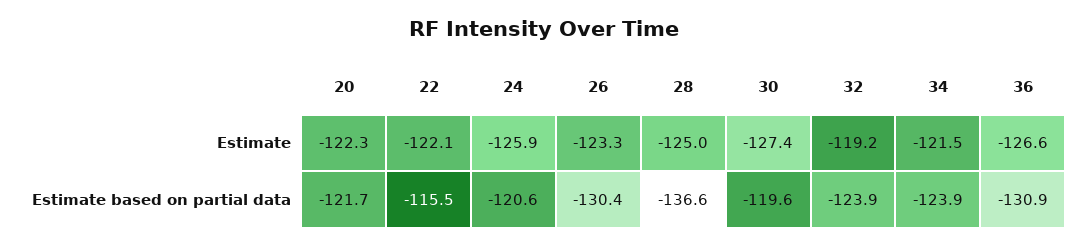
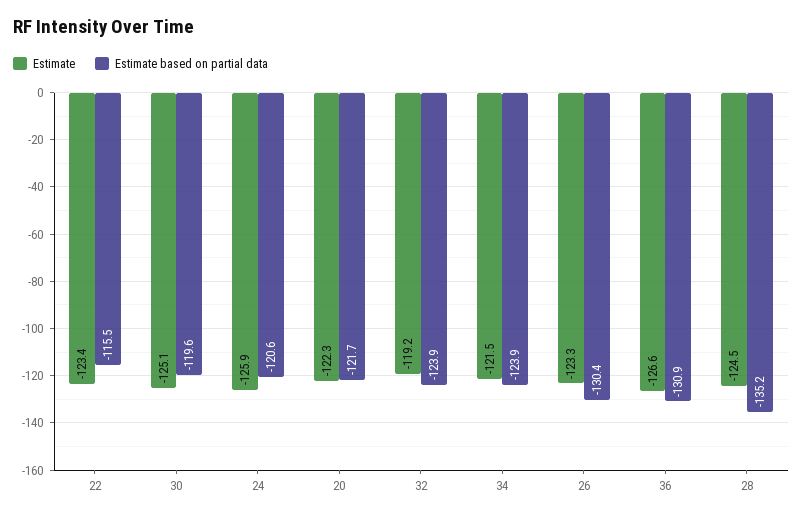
  {
    "Estimate": {
      "20": -122.3,
-     "22": -122.1,
+     "22": -123.4,
      "24": -125.9,
      "26": -123.3,
-     "28": -125,
+     "28": -124.5,
-     "30": -127.4,
+     "30": -125.1,
      "32": -119.2,
      "34": -121.5,
      "36": -126.6
    },
    "Estimate based on partial data": {
      "20": -121.7,
      "22": -115.5,
      "24": -120.6,
      "26": -130.4,
-     "28": -136.6,
+     "28": -135.2,
      "30": -119.6,
      "32": -123.9,
      "34": -123.9,
      "36": -130.9
    }
  }

